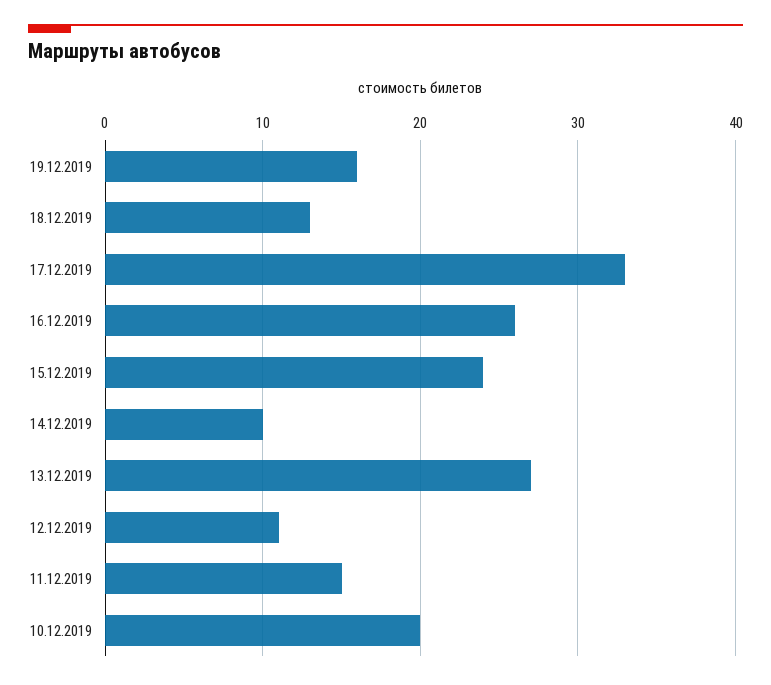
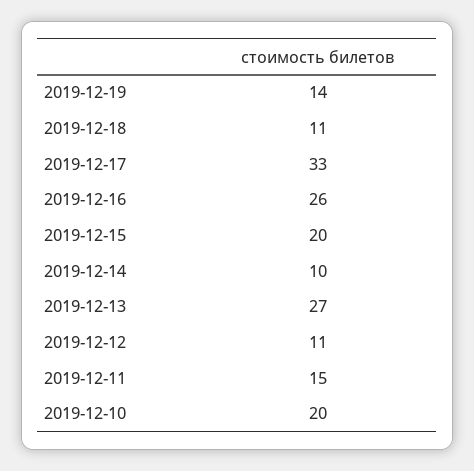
  {
-   "19.12.2019": 16,
+   "19.12.2019": 14,
-   "18.12.2019": 13,
+   "18.12.2019": 11,
    "17.12.2019": 33,
    "16.12.2019": 26,
-   "15.12.2019": 24,
+   "15.12.2019": 20,
    "14.12.2019": 10,
    "13.12.2019": 27,
    "12.12.2019": 11,
    "11.12.2019": 15,
    "10.12.2019": 20
  }

